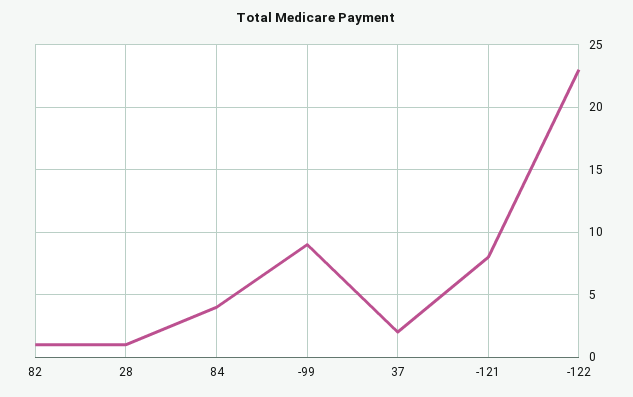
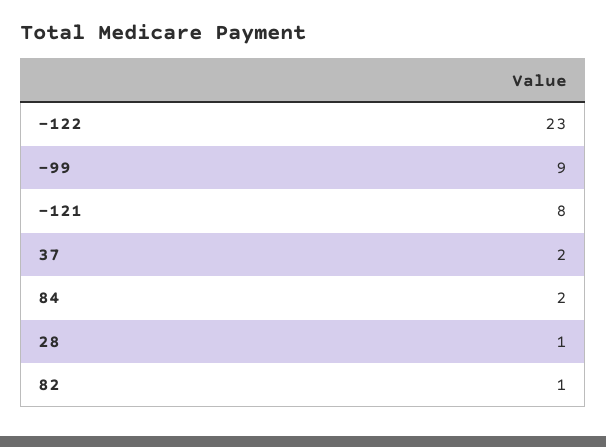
  {
    "82": 1,
    "28": 1,
-   "84": 4,
+   "84": 2,
    "-99": 9,
    "37": 2,
    "-121": 8,
    "-122": 23
  }

